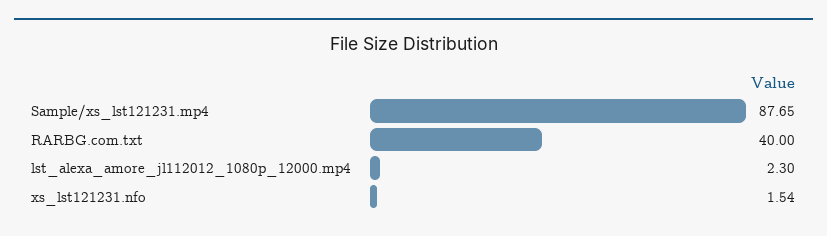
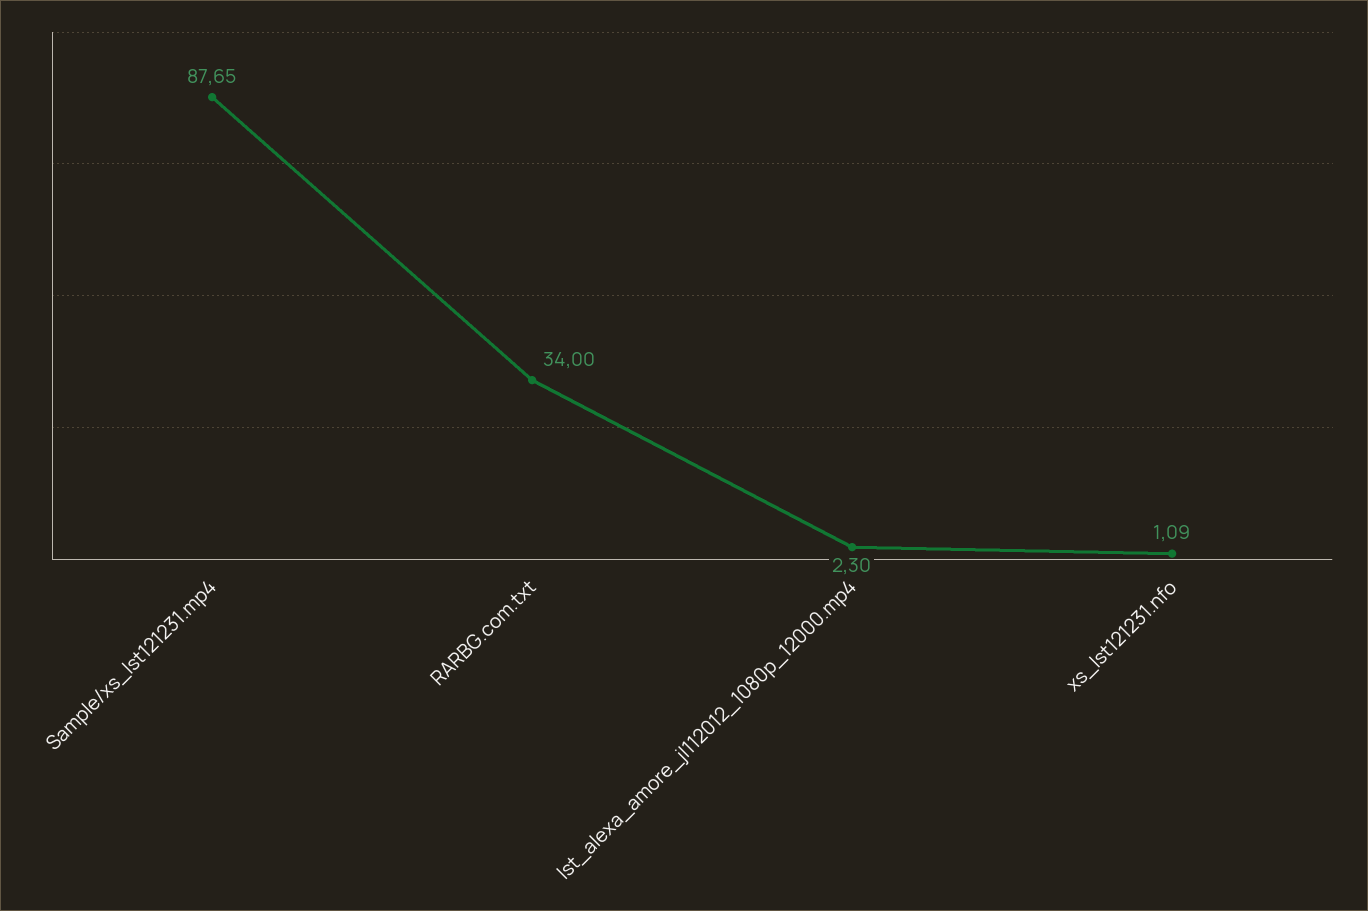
  {
    "Sample/xs_lst121231.mp4": 87.65,
-   "RARBG.com.txt": 40,
+   "RARBG.com.txt": 34,
    "lst_alexa_amore_jl112012_1080p_12000.mp4": 2.3,
-   "xs_lst121231.nfo": 1.54
+   "xs_lst121231.nfo": 1.09
  }

